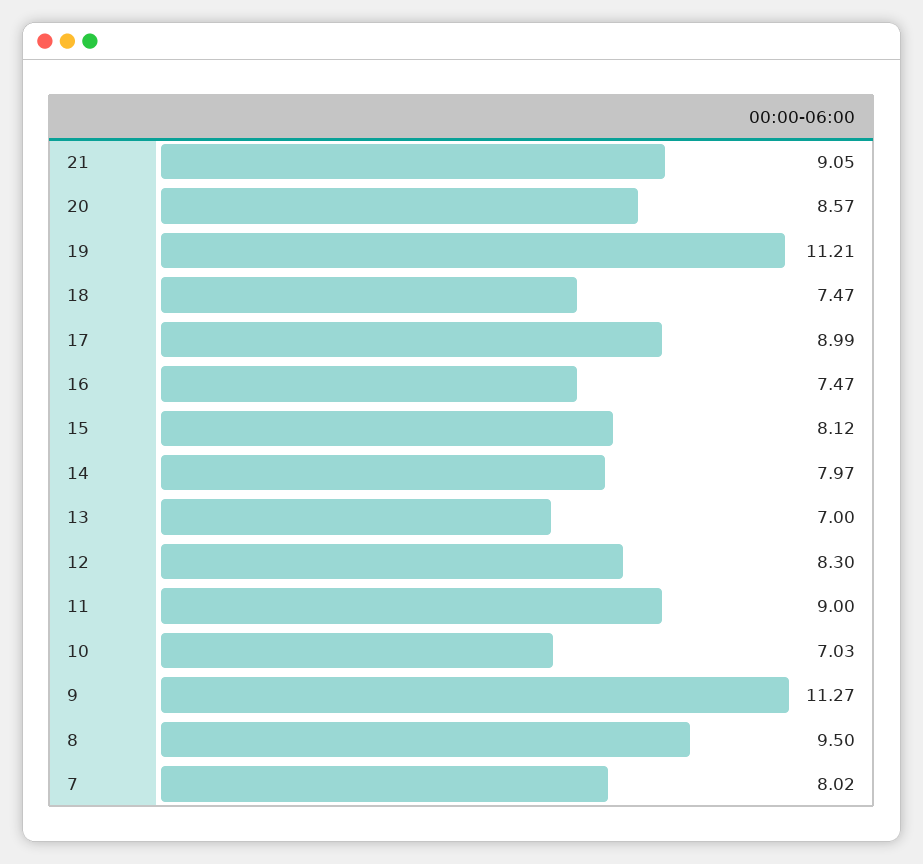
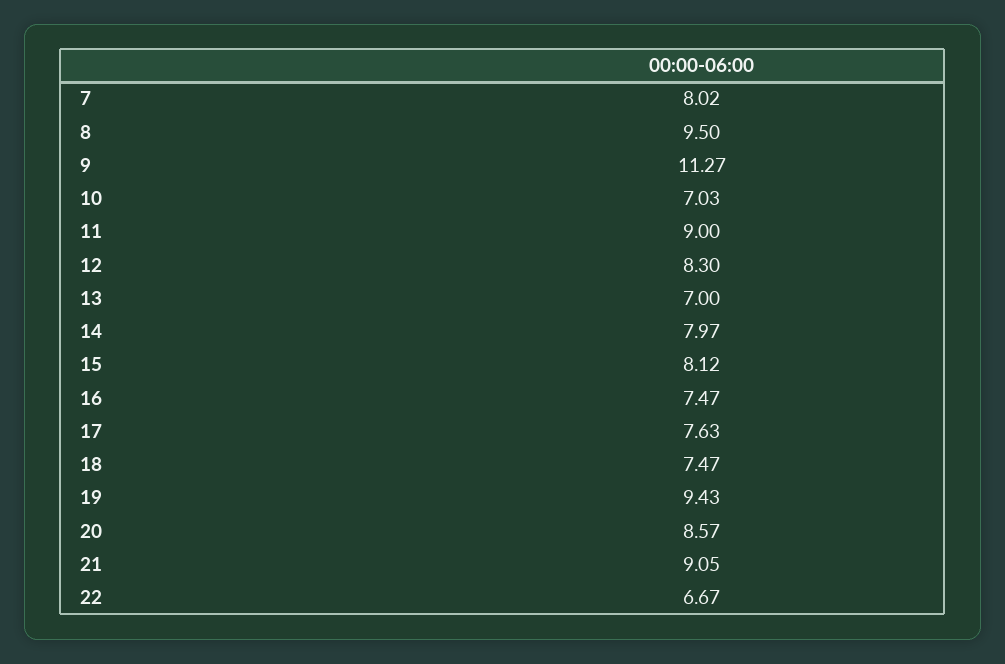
  {
    "21": 9.05,
    "20": 8.57,
-   "19": 11.21,
+   "19": 9.43,
    "18": 7.47,
-   "17": 8.99,
+   "17": 7.63,
    "16": 7.47,
    "15": 8.12,
    "14": 7.97,
    "13": 7,
    "12": 8.3,
    "11": 9,
    "10": 7.03,
    "9": 11.27,
    "8": 9.5,
-   "7": 8.02
+   "7": 8.02,
+   "22": 6.67
  }

